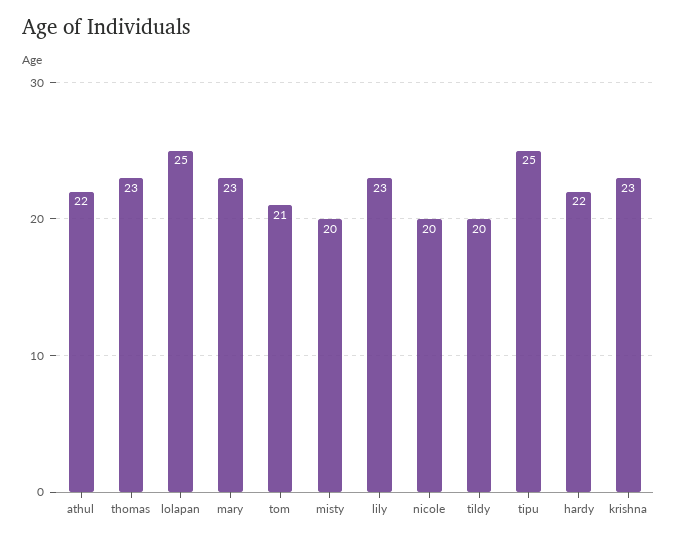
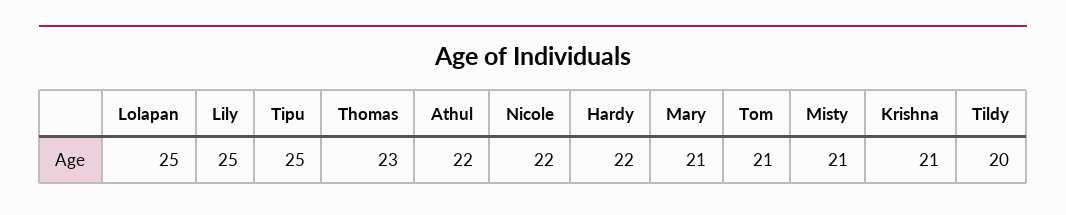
  {
    "athul": 22,
    "thomas": 23,
    "lolapan": 25,
-   "mary": 23,
+   "mary": 21,
    "tom": 21,
-   "misty": 20,
+   "misty": 21,
-   "lily": 23,
+   "lily": 25,
-   "nicole": 20,
+   "nicole": 22,
    "tildy": 20,
    "tipu": 25,
    "hardy": 22,
-   "krishna": 23
+   "krishna": 21
  }

